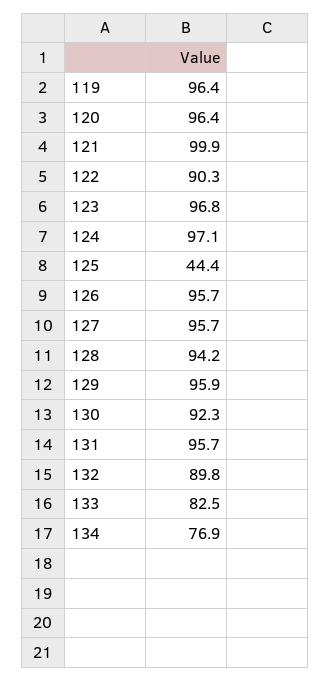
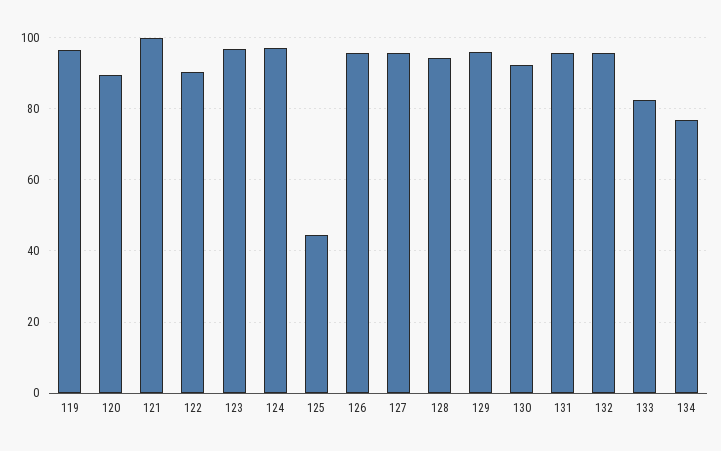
  {
    "119": 96.4,
-   "120": 96.4,
+   "120": 90,
    "121": 99.9,
    "122": 90.3,
    "123": 96.8,
    "124": 97.1,
    "125": 44.4,
    "126": 95.7,
    "127": 95.7,
    "128": 94.2,
    "129": 95.9,
    "130": 92.3,
    "131": 95.7,
-   "132": 89.8,
+   "132": 96,
    "133": 82.5,
    "134": 76.9
  }

